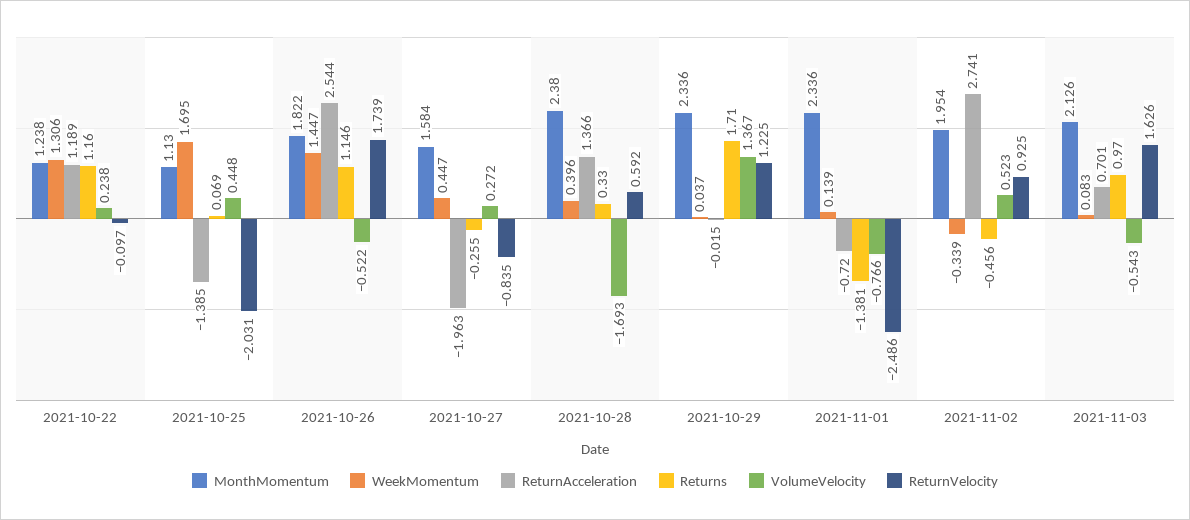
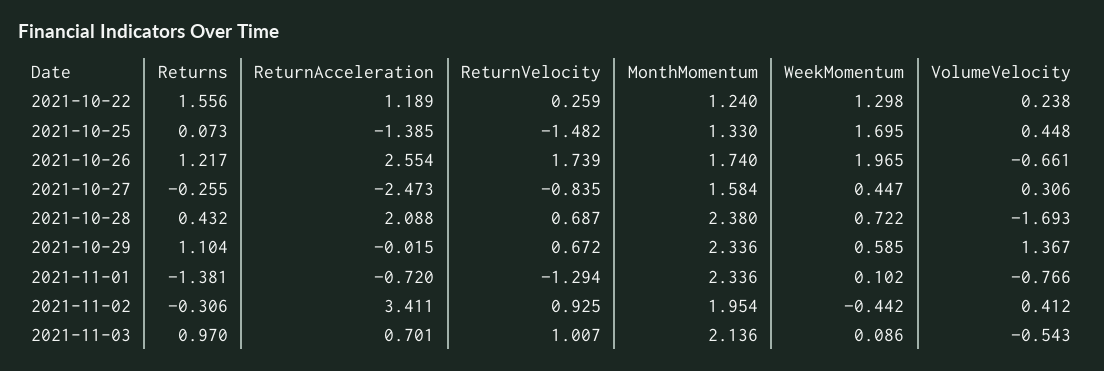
  {
    "MonthMomentum": {
-     "2021-10-22": 1.238,
+     "2021-10-22": 1.24,
-     "2021-10-25": 1.13,
+     "2021-10-25": 1.33,
-     "2021-10-26": 1.822,
+     "2021-10-26": 1.74,
      "2021-10-27": 1.584,
      "2021-10-28": 2.38,
      "2021-10-29": 2.336,
      "2021-11-01": 2.336,
      "2021-11-02": 1.954,
-     "2021-11-03": 2.126
+     "2021-11-03": 2.136
    },
    "WeekMomentum": {
-     "2021-10-22": 1.306,
+     "2021-10-22": 1.298,
      "2021-10-25": 1.695,
-     "2021-10-26": 1.447,
+     "2021-10-26": 1.965,
      "2021-10-27": 0.447,
-     "2021-10-28": 0.396,
+     "2021-10-28": 0.722,
-     "2021-10-29": 0.037,
+     "2021-10-29": 0.585,
-     "2021-11-01": 0.139,
+     "2021-11-01": 0.102,
-     "2021-11-02": -0.339,
+     "2021-11-02": -0.442,
-     "2021-11-03": 0.083
+     "2021-11-03": 0.086
    },
    "ReturnAcceleration": {
      "2021-10-22": 1.189,
      "2021-10-25": -1.385,
-     "2021-10-26": 2.544,
+     "2021-10-26": 2.554,
-     "2021-10-27": -1.963,
+     "2021-10-27": -2.473,
-     "2021-10-28": 1.366,
+     "2021-10-28": 2.088,
      "2021-10-29": -0.015,
      "2021-11-01": -0.72,
-     "2021-11-02": 2.741,
+     "2021-11-02": 3.411,
      "2021-11-03": 0.701
    },
    "Returns": {
-     "2021-10-22": 1.16,
+     "2021-10-22": 1.556,
-     "2021-10-25": 0.069,
+     "2021-10-25": 0.073,
-     "2021-10-26": 1.146,
+     "2021-10-26": 1.217,
      "2021-10-27": -0.255,
-     "2021-10-28": 0.33,
+     "2021-10-28": 0.432,
-     "2021-10-29": 1.71,
+     "2021-10-29": 1.104,
      "2021-11-01": -1.381,
-     "2021-11-02": -0.456,
+     "2021-11-02": -0.306,
      "2021-11-03": 0.97
    },
    "VolumeVelocity": {
      "2021-10-22": 0.238,
      "2021-10-25": 0.448,
-     "2021-10-26": -0.522,
+     "2021-10-26": -0.661,
-     "2021-10-27": 0.272,
+     "2021-10-27": 0.306,
      "2021-10-28": -1.693,
      "2021-10-29": 1.367,
      "2021-11-01": -0.766,
-     "2021-11-02": 0.523,
+     "2021-11-02": 0.412,
      "2021-11-03": -0.543
    },
    "ReturnVelocity": {
-     "2021-10-22": -0.097,
+     "2021-10-22": 0.259,
-     "2021-10-25": -2.031,
+     "2021-10-25": -1.482,
      "2021-10-26": 1.739,
      "2021-10-27": -0.835,
-     "2021-10-28": 0.592,
+     "2021-10-28": 0.687,
-     "2021-10-29": 1.225,
+     "2021-10-29": 0.672,
-     "2021-11-01": -2.486,
+     "2021-11-01": -1.294,
      "2021-11-02": 0.925,
-     "2021-11-03": 1.626
+     "2021-11-03": 1.007
    }
  }

